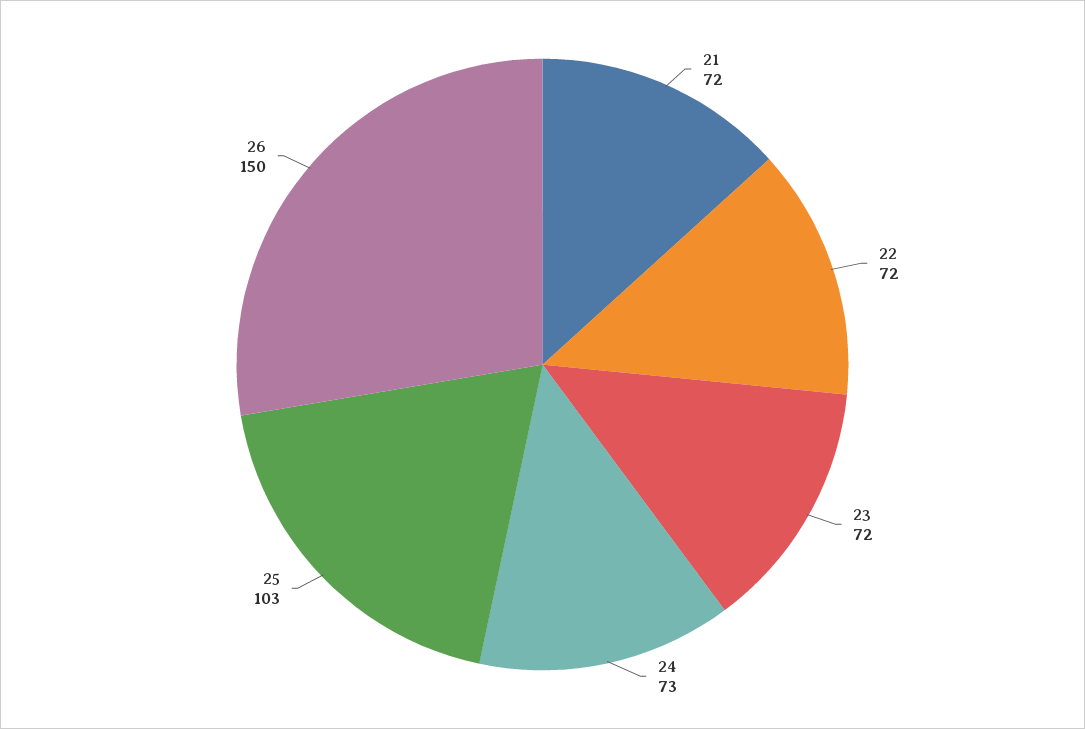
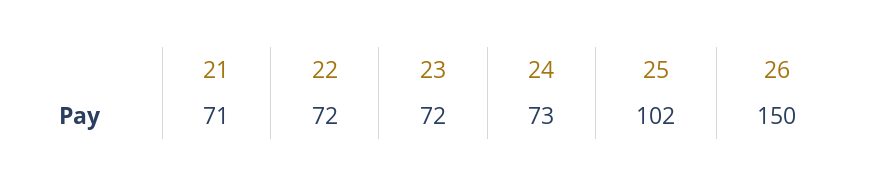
  {
-   "21": 72,
+   "21": 71,
    "22": 72,
    "23": 72,
    "24": 73,
-   "25": 103,
+   "25": 102,
    "26": 150
  }

